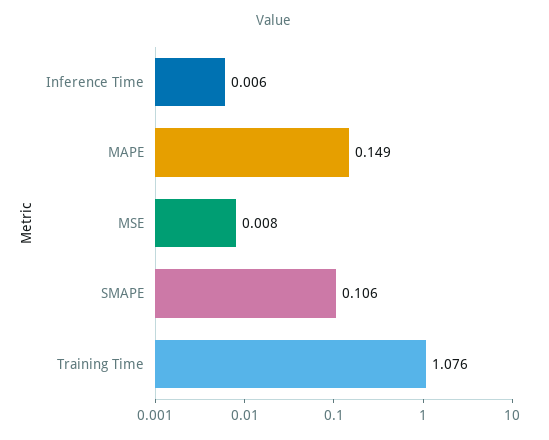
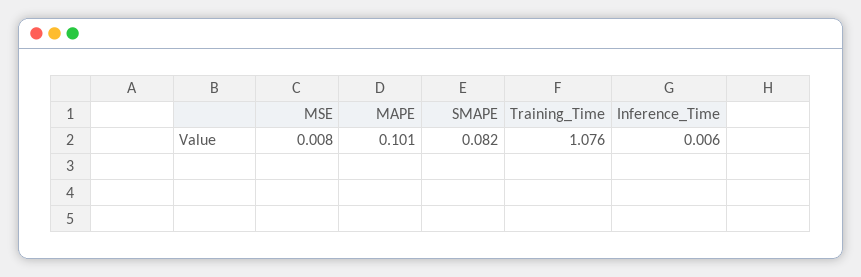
  {
    "Inference Time": 0.006,
-   "MAPE": 0.149,
+   "MAPE": 0.101,
    "MSE": 0.008,
-   "SMAPE": 0.106,
+   "SMAPE": 0.082,
    "Training Time": 1.076
  }

